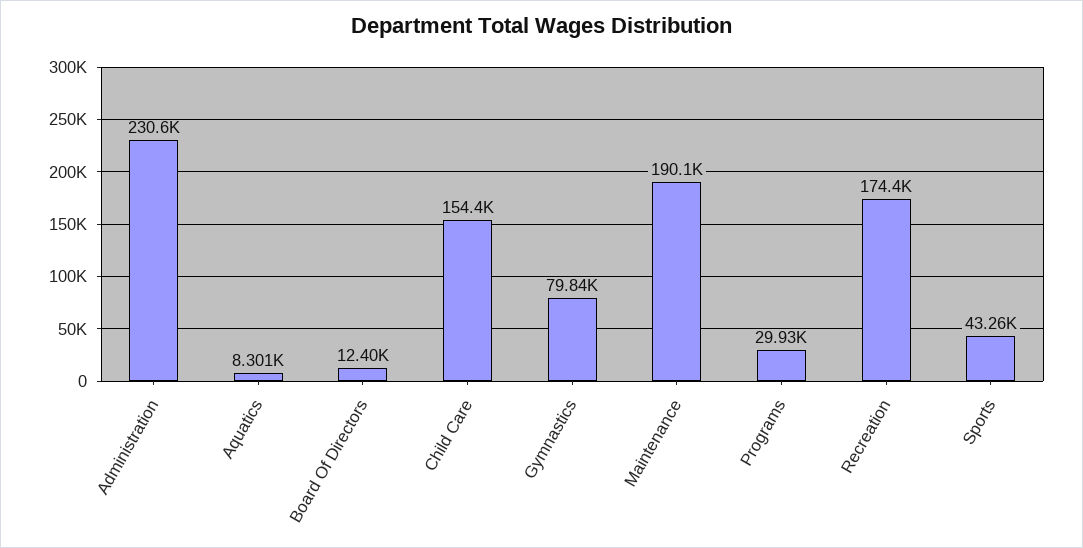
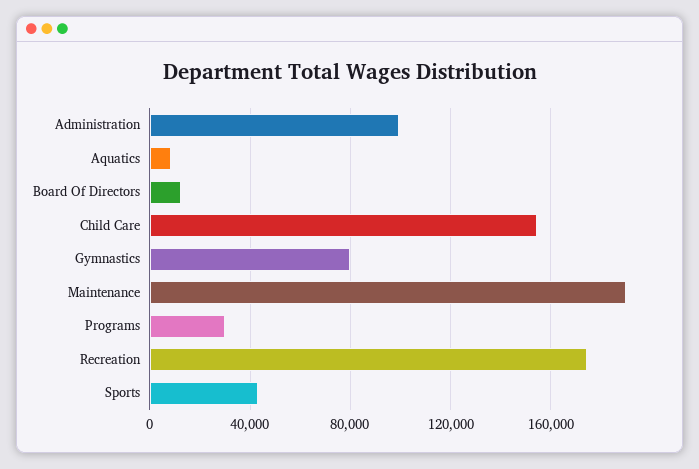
  {
-   "Administration": 230600,
+   "Administration": 100000,
    "Aquatics": 8301,
    "Board Of Directors": 12400,
    "Child Care": 154400,
    "Gymnastics": 79840,
    "Maintenance": 190100,
    "Programs": 29930,
    "Recreation": 174400,
    "Sports": 43260
  }

